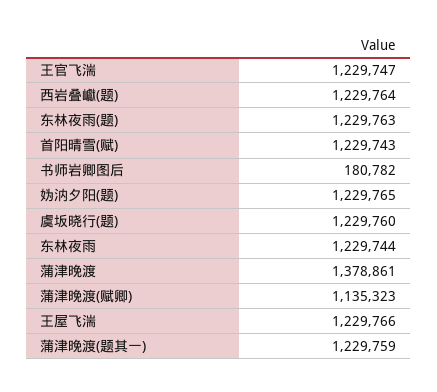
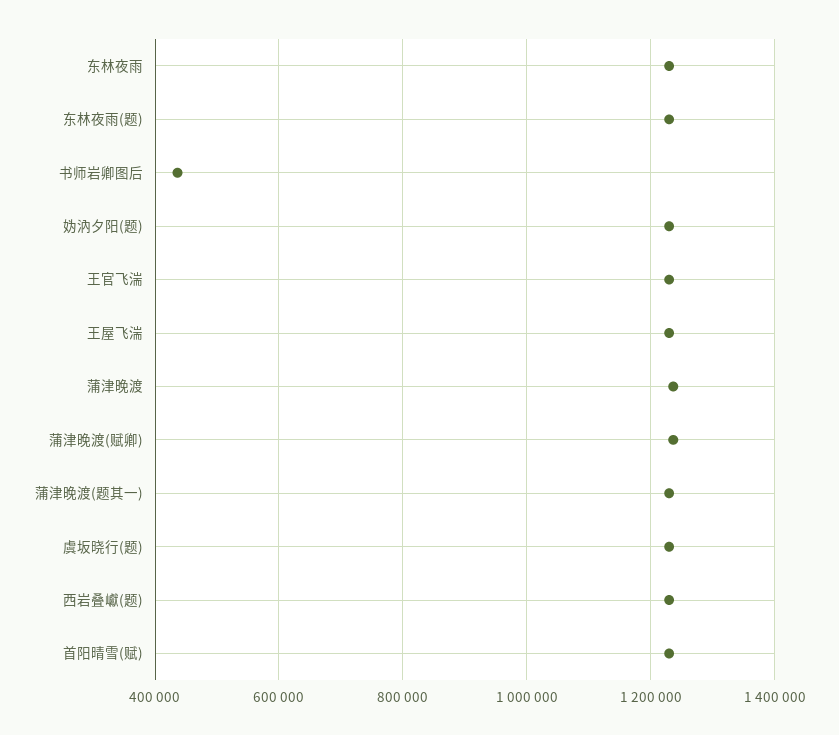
  {
    "王官飞湍": 1229747,
    "西岩叠巘(题)": 1229764,
    "东林夜雨(题)": 1229763,
    "首阳晴雪(赋)": 1229743,
-   "书师岩卿图后": 180782,
+   "书师岩卿图后": 440000,
    "妫汭夕阳(题)": 1229765,
    "虞坂晓行(题)": 1229760,
    "东林夜雨": 1229744,
-   "蒲津晚渡": 1378861,
+   "蒲津晚渡": 1240000,
-   "蒲津晚渡(赋卿)": 1135323,
+   "蒲津晚渡(赋卿)": 1240000,
    "王屋飞湍": 1229766,
    "蒲津晚渡(题其一)": 1229759
  }

